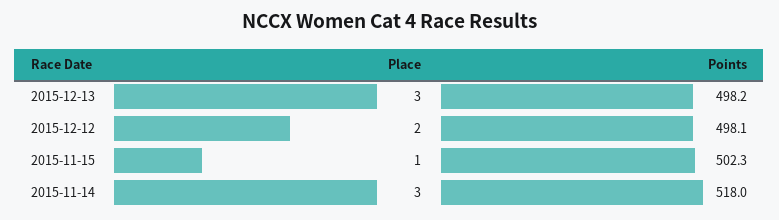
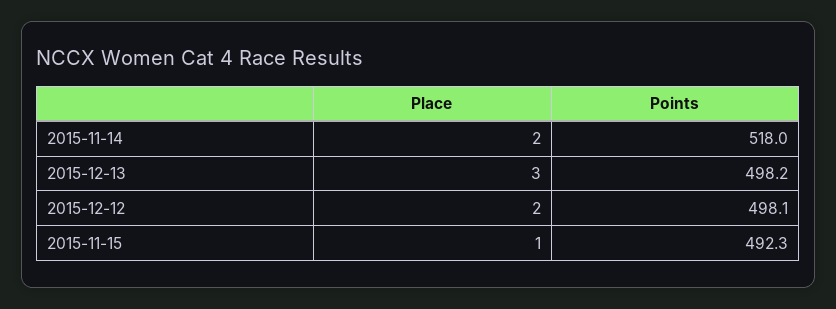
  {
    "Place": {
      "2015-12-13": 3,
      "2015-12-12": 2,
      "2015-11-15": 1,
-     "2015-11-14": 3
+     "2015-11-14": 2
    },
    "Points": {
      "2015-12-13": 498.2,
      "2015-12-12": 498.1,
-     "2015-11-15": 502.3,
+     "2015-11-15": 492.3,
      "2015-11-14": 518
    }
  }

